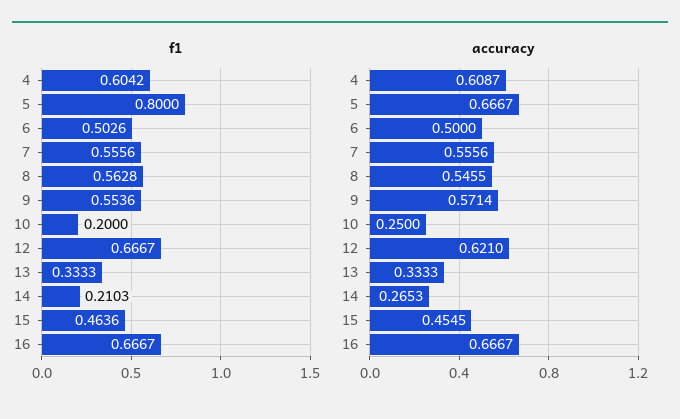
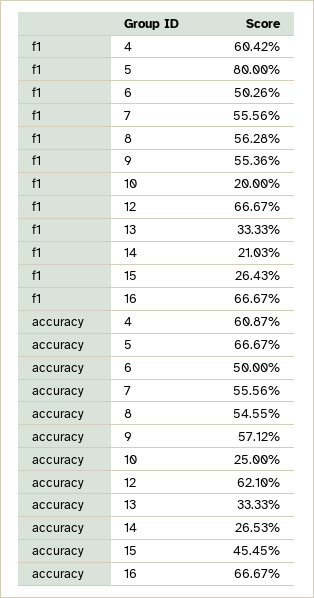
  {
    "f1": {
      "4": 0.6042,
      "5": 0.8,
      "6": 0.5026,
      "7": 0.5556,
      "8": 0.5628,
      "9": 0.5536,
      "10": 0.2,
      "12": 0.6667,
      "13": 0.3333,
      "14": 0.2103,
-     "15": 0.4636,
+     "15": 0.2643,
      "16": 0.6667
    },
    "accuracy": {
      "4": 0.6087,
      "5": 0.6667,
      "6": 0.5,
      "7": 0.5556,
      "8": 0.5455,
-     "9": 0.5714,
+     "9": 0.5712,
      "10": 0.25,
      "12": 0.621,
      "13": 0.3333,
      "14": 0.2653,
      "15": 0.4545,
      "16": 0.6667
    }
  }

